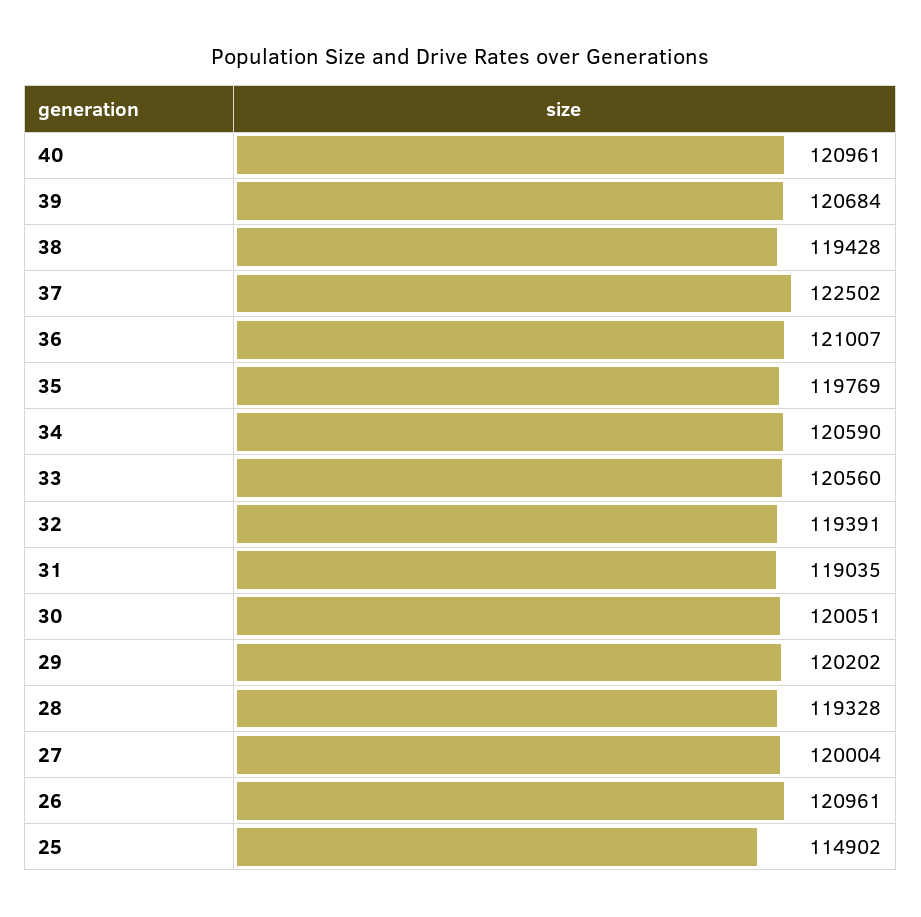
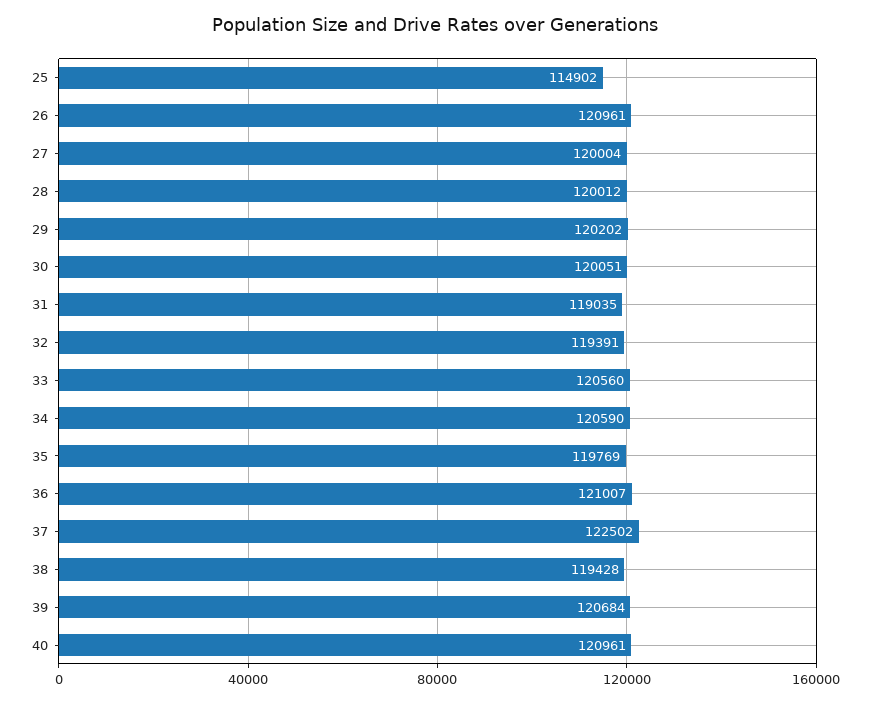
  {
    "40": 120961,
    "39": 120684,
    "38": 119428,
    "37": 122502,
    "36": 121007,
    "35": 119769,
    "34": 120590,
    "33": 120560,
    "32": 119391,
    "31": 119035,
    "30": 120051,
    "29": 120202,
-   "28": 119328,
+   "28": 120012,
    "27": 120004,
    "26": 120961,
    "25": 114902
  }

